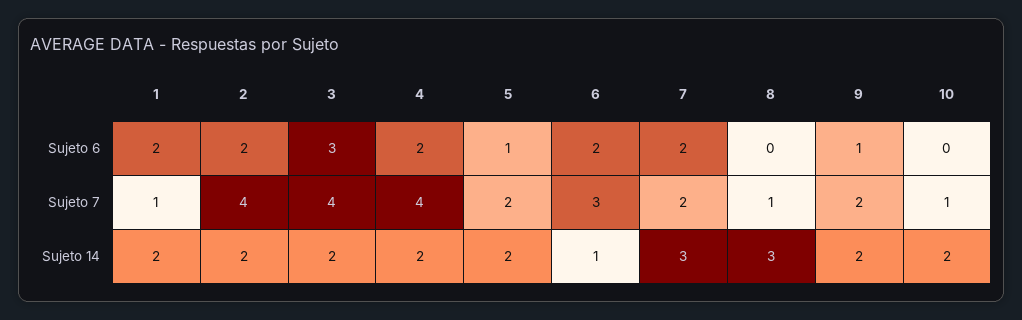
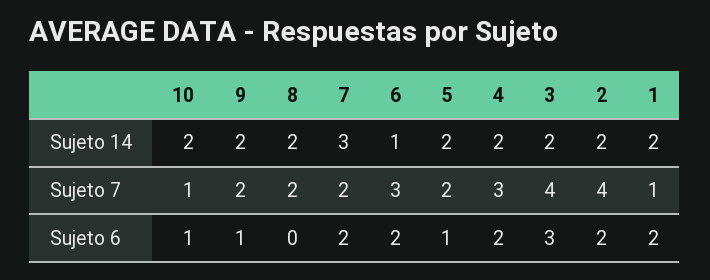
  {
    "1": {
      "Sujeto 6": 2,
      "Sujeto 7": 1,
      "Sujeto 14": 2
    },
    "2": {
      "Sujeto 6": 2,
      "Sujeto 7": 4,
      "Sujeto 14": 2
    },
    "3": {
      "Sujeto 6": 3,
      "Sujeto 7": 4,
      "Sujeto 14": 2
    },
    "4": {
      "Sujeto 6": 2,
-     "Sujeto 7": 4,
+     "Sujeto 7": 3,
      "Sujeto 14": 2
    },
    "5": {
      "Sujeto 6": 1,
      "Sujeto 7": 2,
      "Sujeto 14": 2
    },
    "6": {
      "Sujeto 6": 2,
      "Sujeto 7": 3,
      "Sujeto 14": 1
    },
    "7": {
      "Sujeto 6": 2,
      "Sujeto 7": 2,
      "Sujeto 14": 3
    },
    "8": {
      "Sujeto 6": 0,
-     "Sujeto 7": 1,
+     "Sujeto 7": 2,
-     "Sujeto 14": 3
+     "Sujeto 14": 2
    },
    "9": {
      "Sujeto 6": 1,
      "Sujeto 7": 2,
      "Sujeto 14": 2
    },
    "10": {
-     "Sujeto 6": 0,
+     "Sujeto 6": 1,
      "Sujeto 7": 1,
      "Sujeto 14": 2
    }
  }

